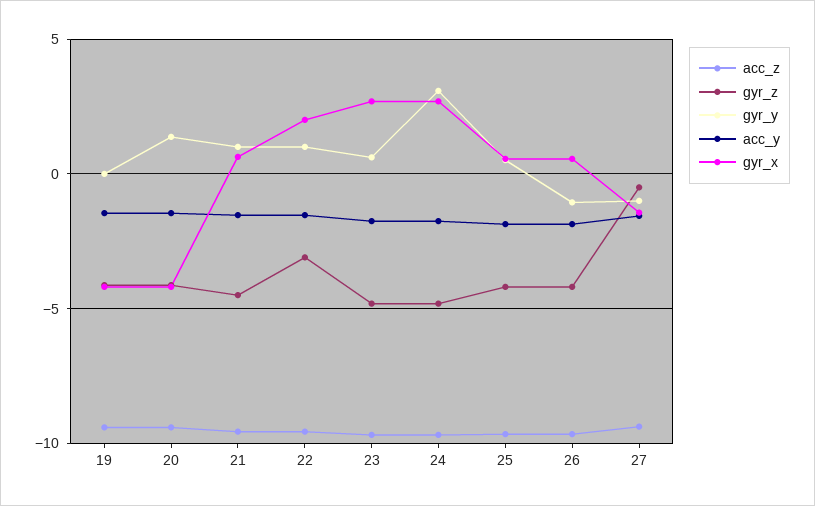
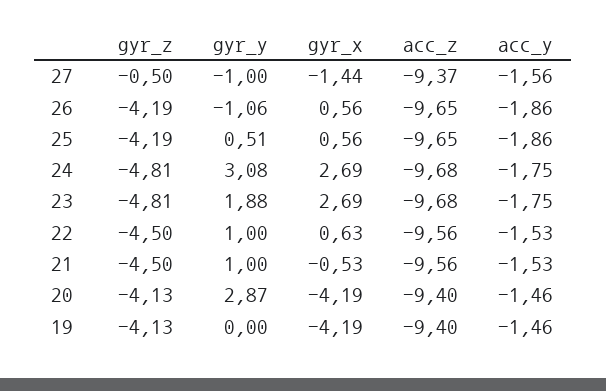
  {
    "acc_z": {
      "19": -9.4,
      "20": -9.4,
      "21": -9.56,
      "22": -9.56,
      "23": -9.68,
      "24": -9.68,
      "25": -9.65,
      "26": -9.65,
      "27": -9.37
    },
    "gyr_z": {
      "19": -4.13,
      "20": -4.13,
      "21": -4.5,
-     "22": -3,
+     "22": -4.5,
      "23": -4.81,
      "24": -4.81,
      "25": -4.19,
      "26": -4.19,
      "27": -0.5
    },
    "gyr_y": {
      "19": 0,
-     "20": 1.5,
+     "20": 2.87,
      "21": 1,
      "22": 1,
-     "23": 0.5,
+     "23": 1.88,
      "24": 3.08,
      "25": 0.51,
      "26": -1.06,
      "27": -1
    },
    "acc_y": {
      "19": -1.46,
      "20": -1.46,
      "21": -1.53,
      "22": -1.53,
      "23": -1.75,
      "24": -1.75,
      "25": -1.86,
      "26": -1.86,
      "27": -1.56
    },
    "gyr_x": {
      "19": -4.19,
      "20": -4.19,
-     "21": 0.5,
+     "21": -0.53,
-     "22": 2,
+     "22": 0.63,
      "23": 2.69,
      "24": 2.69,
      "25": 0.56,
      "26": 0.56,
      "27": -1.44
    }
  }

